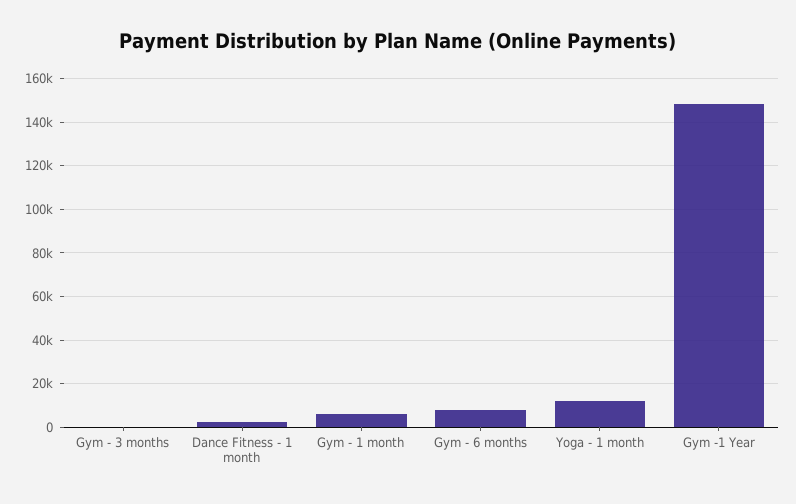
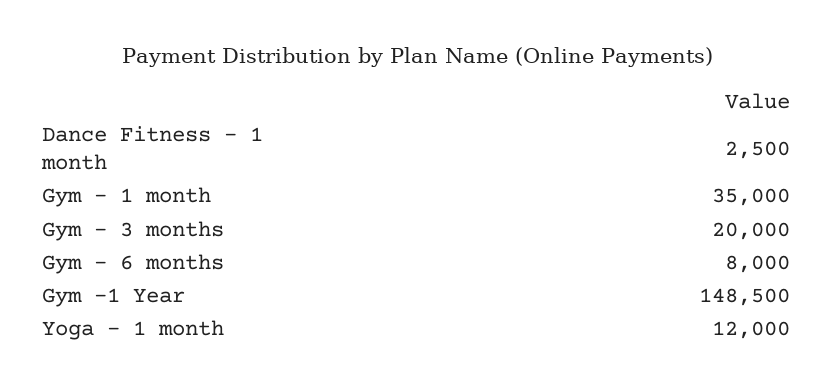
  {
-   "Gym - 3 months": 0,
+   "Gym - 3 months": 20000,
    "Dance Fitness - 1 month": 2500,
-   "Gym - 1 month": 5000,
+   "Gym - 1 month": 35000,
    "Gym - 6 months": 8000,
    "Yoga - 1 month": 12000,
    "Gym -1 Year": 148500
  }

